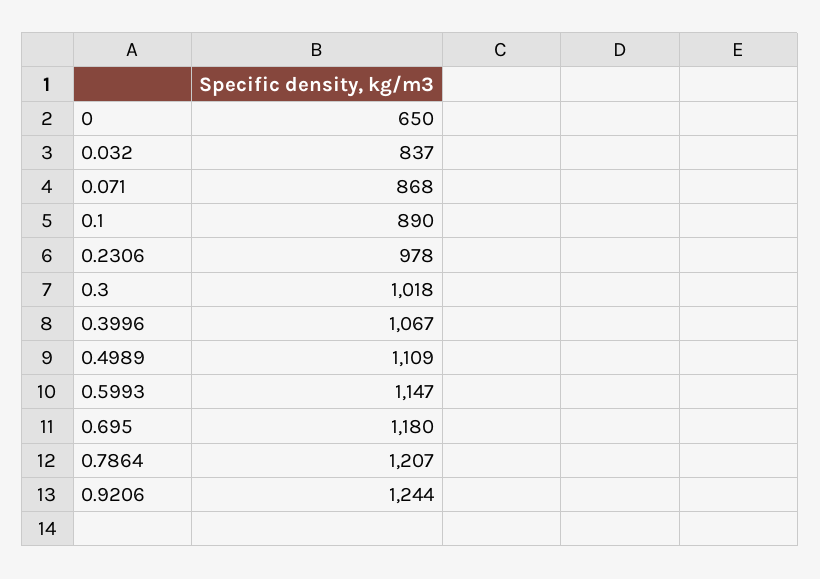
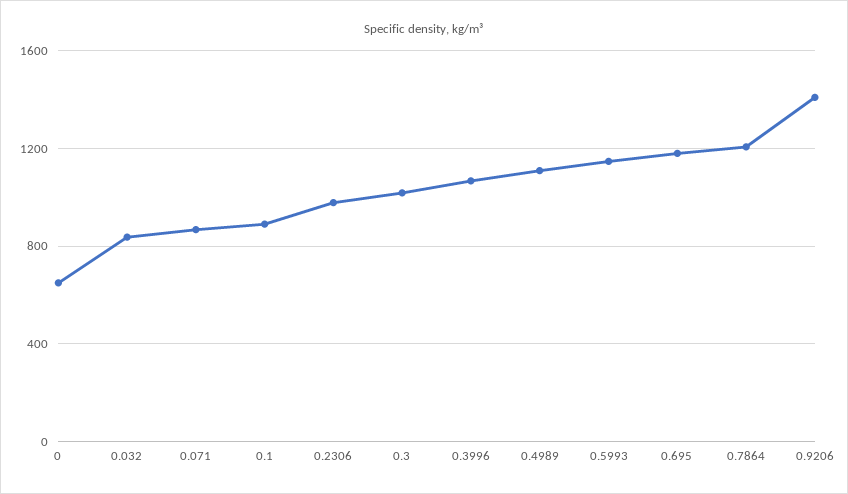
  {
    "0": 650,
    "0.032": 837,
    "0.071": 868,
    "0.1": 890,
    "0.2306": 978,
    "0.3": 1018,
    "0.3996": 1067,
    "0.4989": 1109,
    "0.5993": 1147,
    "0.695": 1180,
    "0.7864": 1207,
-   "0.9206": 1244
+   "0.9206": 1400
  }

